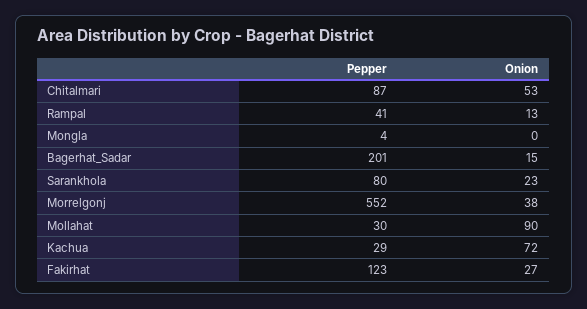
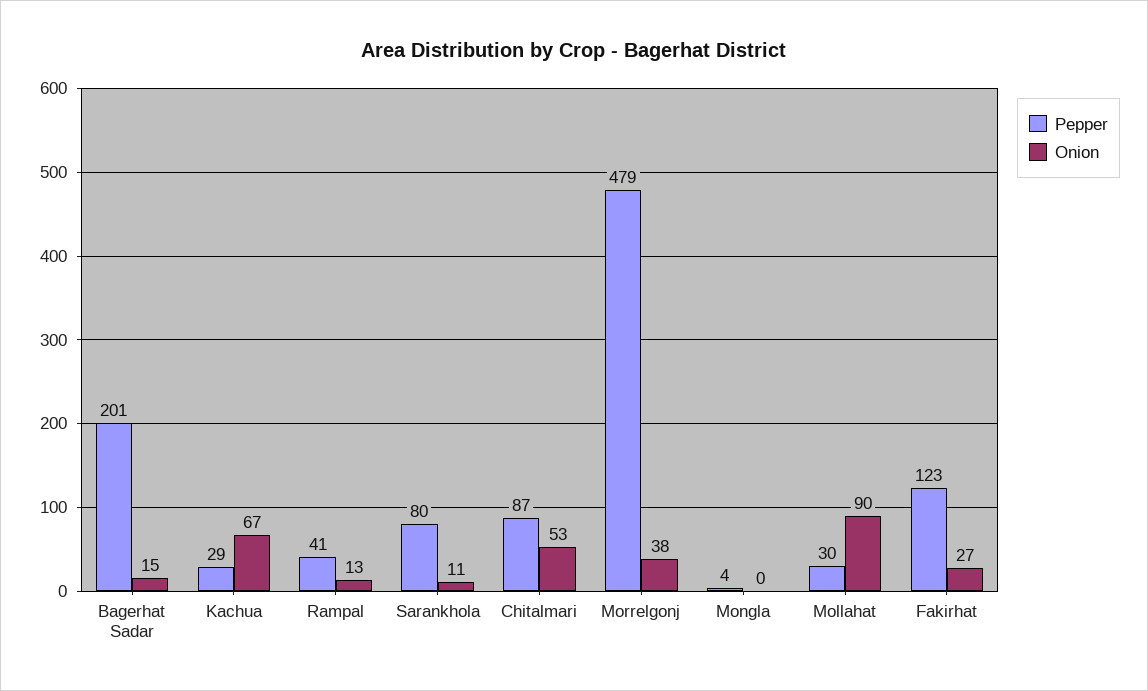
  {
    "Pepper": {
      "Chitalmari": 87,
      "Rampal": 41,
      "Mongla": 4,
      "Bagerhat_Sadar": 201,
      "Sarankhola": 80,
-     "Morrelgonj": 552,
+     "Morrelgonj": 479,
      "Mollahat": 30,
      "Kachua": 29,
      "Fakirhat": 123
    },
    "Onion": {
      "Chitalmari": 53,
      "Rampal": 13,
      "Mongla": 0,
      "Bagerhat_Sadar": 15,
-     "Sarankhola": 23,
+     "Sarankhola": 11,
      "Morrelgonj": 38,
      "Mollahat": 90,
-     "Kachua": 72,
+     "Kachua": 67,
      "Fakirhat": 27
    }
  }

